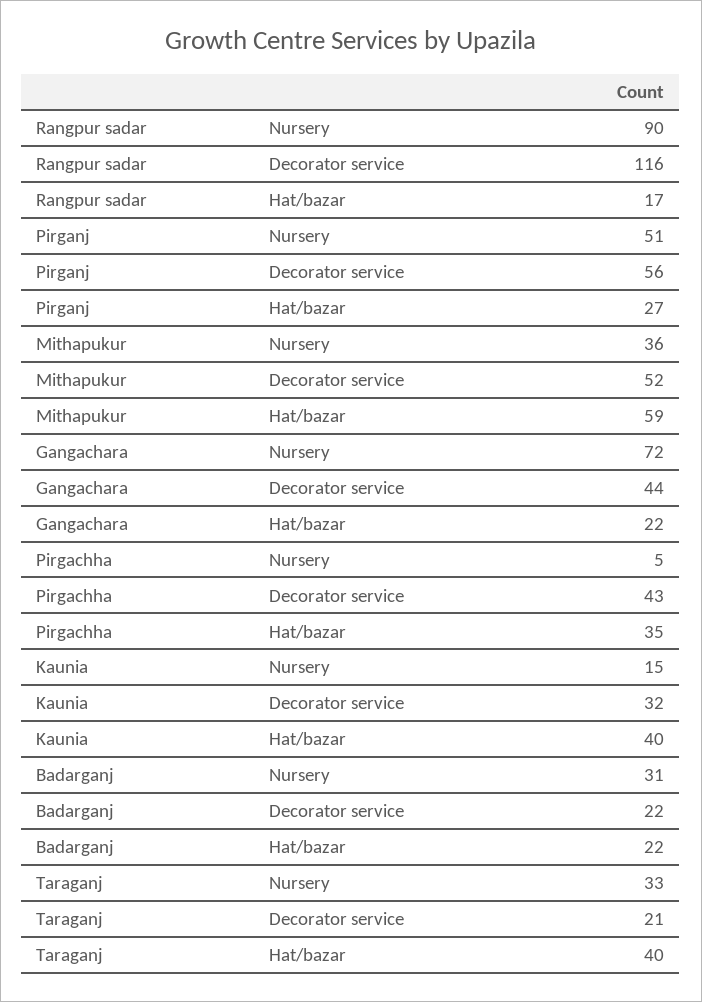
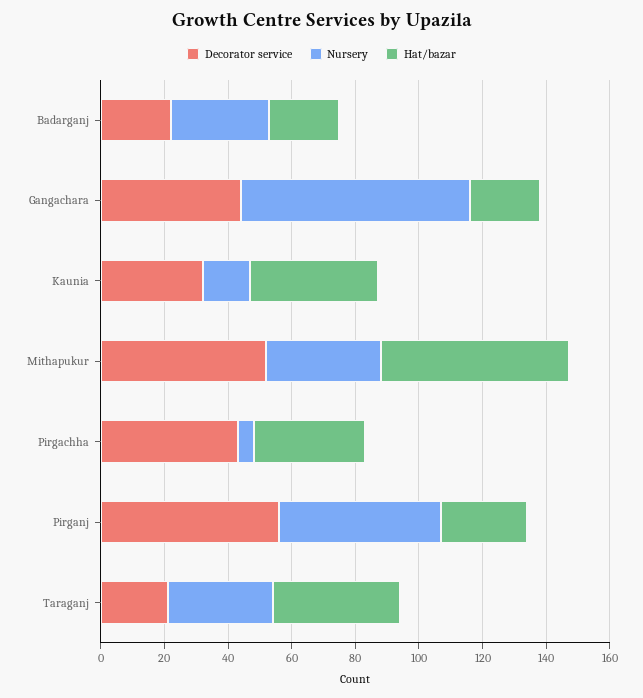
  {
    "Nursery": {
-     "Rangpur sadar": 90,
      "Pirganj": 51,
      "Mithapukur": 36,
      "Gangachara": 72,
      "Pirgachha": 5,
      "Kaunia": 15,
      "Badarganj": 31,
      "Taraganj": 33
    },
    "Decorator service": {
-     "Rangpur sadar": 116,
      "Pirganj": 56,
      "Mithapukur": 52,
      "Gangachara": 44,
      "Pirgachha": 43,
      "Kaunia": 32,
      "Badarganj": 22,
      "Taraganj": 21
    },
    "Hat/bazar": {
-     "Rangpur sadar": 17,
      "Pirganj": 27,
      "Mithapukur": 59,
      "Gangachara": 22,
      "Pirgachha": 35,
      "Kaunia": 40,
      "Badarganj": 22,
      "Taraganj": 40
    }
  }

